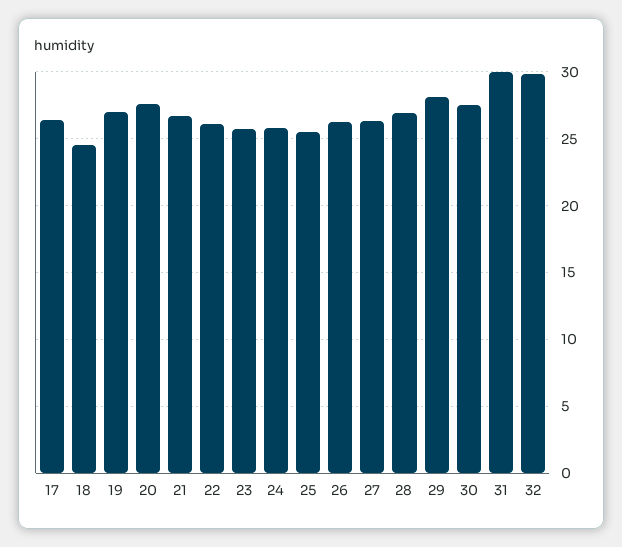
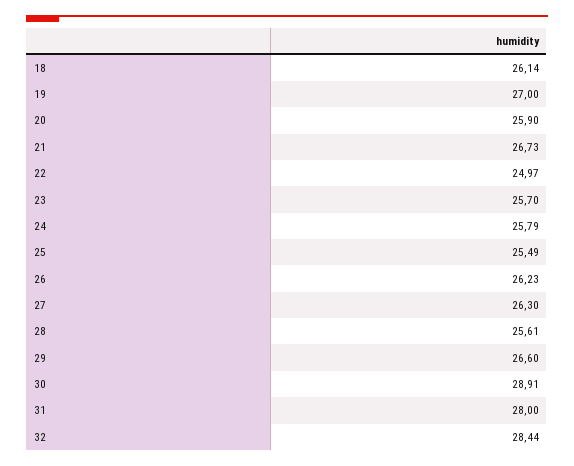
  {
-   "17": 26.5,
-   "18": 24.5,
+   "18": 26.14,
    "19": 27,
-   "20": 27.5,
+   "20": 25.9,
    "21": 26.73,
-   "22": 26,
+   "22": 24.97,
    "23": 25.7,
    "24": 25.79,
    "25": 25.49,
    "26": 26.23,
    "27": 26.3,
-   "28": 27,
+   "28": 25.61,
-   "29": 28,
+   "29": 26.6,
-   "30": 27.5,
+   "30": 28.91,
-   "31": 30,
+   "31": 28,
-   "32": 30
+   "32": 28.44
  }

